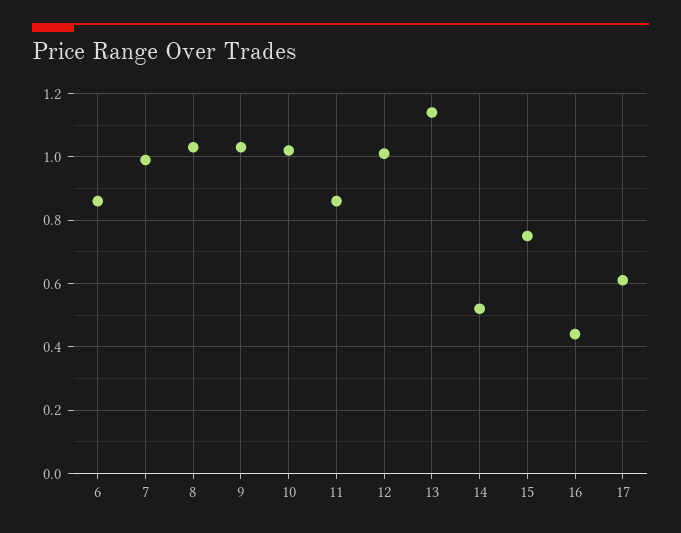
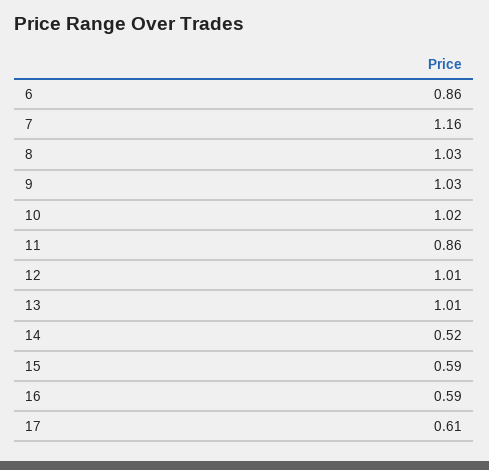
  {
    "6": 0.86,
-   "7": 1,
+   "7": 1.16,
    "8": 1.03,
    "9": 1.03,
    "10": 1.02,
    "11": 0.86,
    "12": 1.01,
-   "13": 1.15,
+   "13": 1.01,
    "14": 0.52,
-   "15": 0.75,
+   "15": 0.59,
-   "16": 0.45,
+   "16": 0.59,
    "17": 0.61
  }

